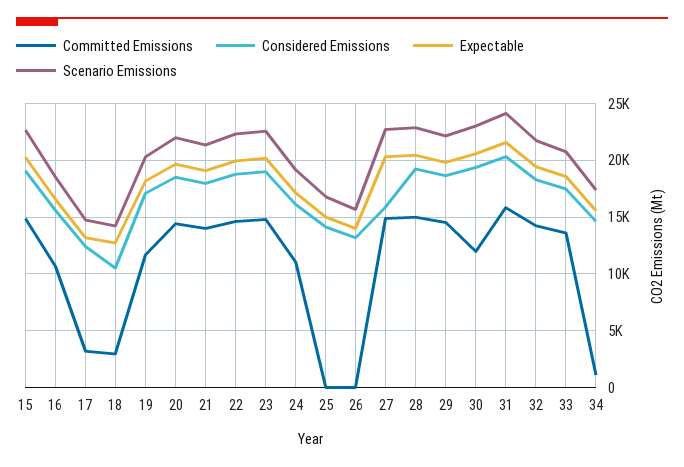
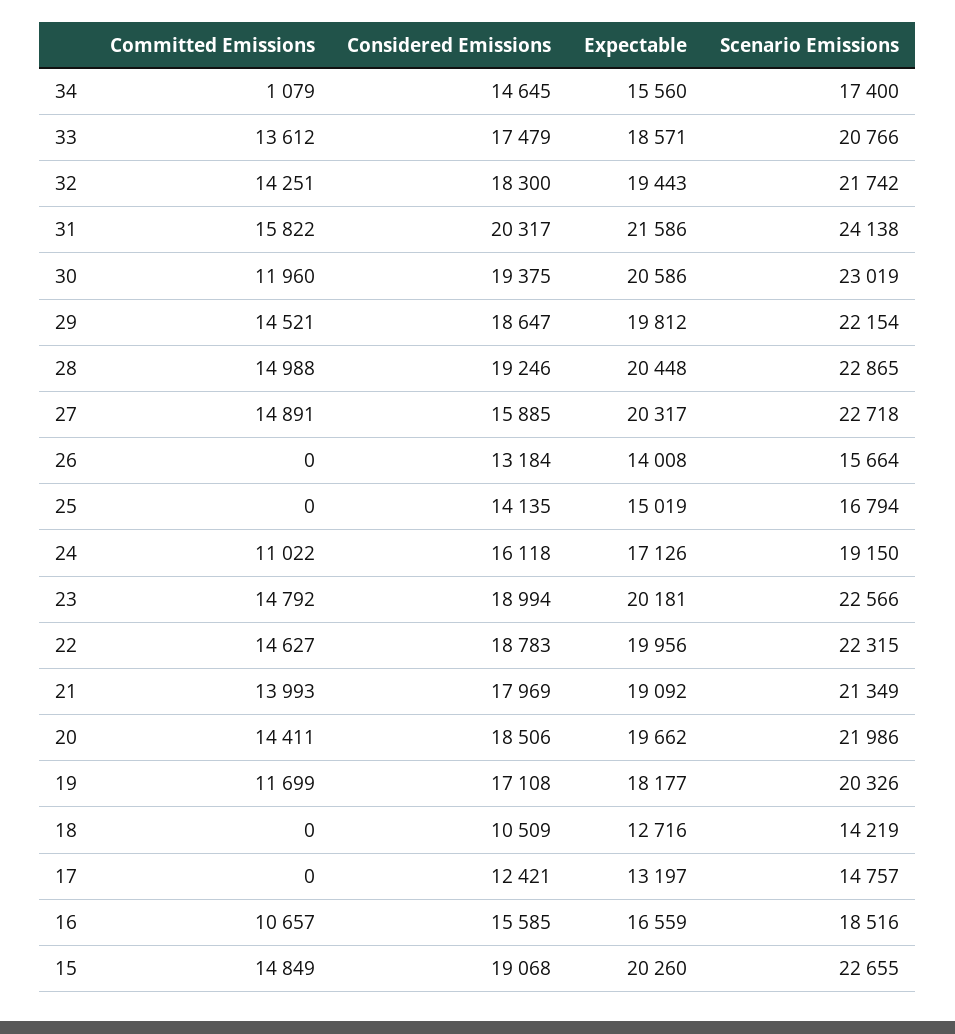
  {
    "Committed Emissions": {
      "15": 14849,
      "16": 10657,
-     "17": 3000,
+     "17": 0,
-     "18": 3000,
+     "18": 0,
      "19": 11699,
      "20": 14411,
      "21": 13993,
      "22": 14627,
      "23": 14792,
      "24": 11022,
      "25": 0,
      "26": 0,
      "27": 14891,
      "28": 14988,
      "29": 14521,
      "30": 11960,
      "31": 15822,
      "32": 14251,
      "33": 13612,
      "34": 1079
    },
    "Considered Emissions": {
      "15": 19068,
      "16": 15585,
      "17": 12421,
      "18": 10509,
      "19": 17108,
      "20": 18506,
      "21": 17969,
      "22": 18783,
      "23": 18994,
      "24": 16118,
      "25": 14135,
      "26": 13184,
      "27": 15885,
      "28": 19246,
      "29": 18647,
      "30": 19375,
      "31": 20317,
      "32": 18300,
      "33": 17479,
      "34": 14645
    },
    "Expectable": {
      "15": 20260,
      "16": 16559,
      "17": 13197,
      "18": 12716,
      "19": 18177,
      "20": 19662,
      "21": 19092,
      "22": 19956,
      "23": 20181,
      "24": 17126,
      "25": 15019,
      "26": 14008,
      "27": 20317,
      "28": 20448,
      "29": 19812,
      "30": 20586,
      "31": 21586,
      "32": 19443,
      "33": 18571,
      "34": 15560
    },
    "Scenario Emissions": {
      "15": 22655,
      "16": 18516,
      "17": 14757,
      "18": 14219,
      "19": 20326,
      "20": 21986,
      "21": 21349,
      "22": 22315,
      "23": 22566,
      "24": 19150,
      "25": 16794,
      "26": 15664,
      "27": 22718,
      "28": 22865,
      "29": 22154,
      "30": 23019,
      "31": 24138,
      "32": 21742,
      "33": 20766,
      "34": 17400
    }
  }

